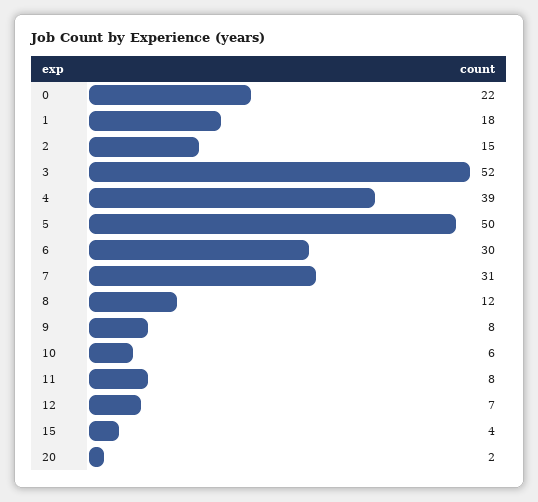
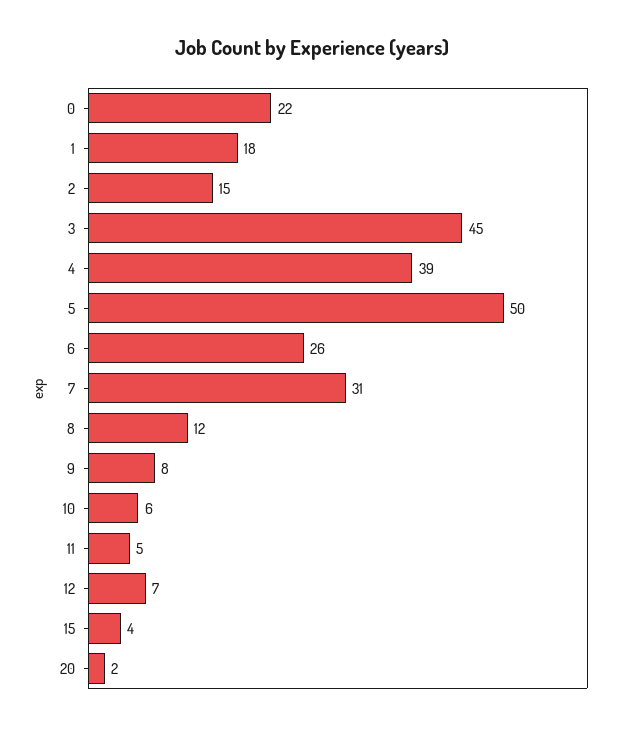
  {
    "0": 22,
    "1": 18,
    "2": 15,
-   "3": 52,
+   "3": 45,
    "4": 39,
    "5": 50,
-   "6": 30,
+   "6": 26,
    "7": 31,
    "8": 12,
    "9": 8,
    "10": 6,
-   "11": 8,
+   "11": 5,
    "12": 7,
    "15": 4,
    "20": 2
  }

